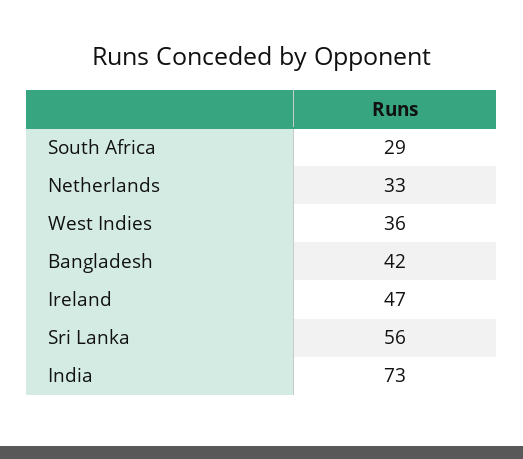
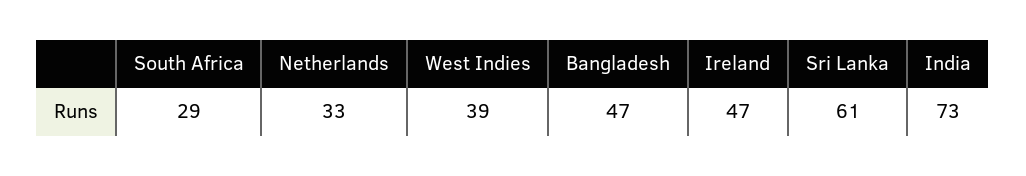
  {
    "South Africa": 29,
    "Netherlands": 33,
-   "West Indies": 36,
+   "West Indies": 39,
-   "Bangladesh": 42,
+   "Bangladesh": 47,
    "Ireland": 47,
-   "Sri Lanka": 56,
+   "Sri Lanka": 61,
    "India": 73
  }

